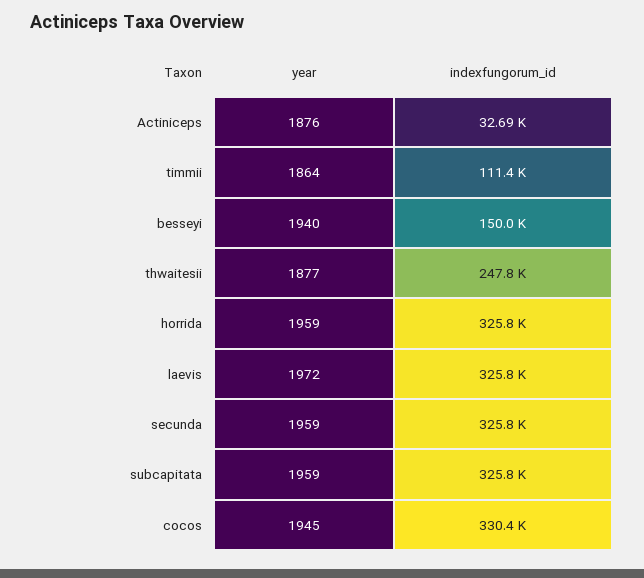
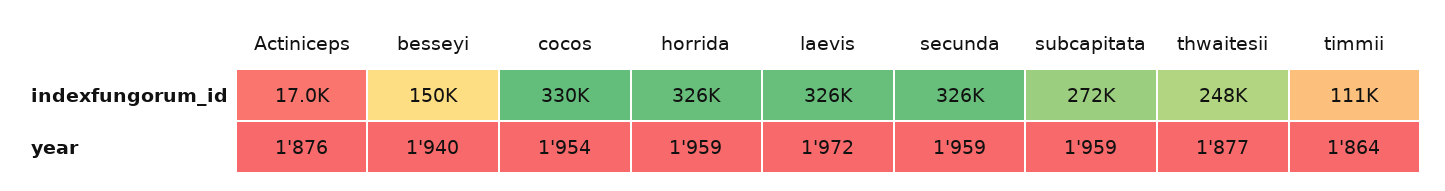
  {
    "year": {
      "Actiniceps": 1876,
      "timmii": 1864,
      "besseyi": 1940,
      "thwaitesii": 1877,
      "horrida": 1959,
      "laevis": 1972,
      "secunda": 1959,
      "subcapitata": 1959,
-     "cocos": 1945
+     "cocos": 1954
    },
    "indexfungorum_id": {
-     "Actiniceps": 32690,
+     "Actiniceps": 17000,
      "timmii": 111400,
      "besseyi": 150000,
      "thwaitesii": 247800,
      "horrida": 325800,
      "laevis": 325800,
      "secunda": 325800,
-     "subcapitata": 325800,
+     "subcapitata": 272000,
      "cocos": 330400
    }
  }

